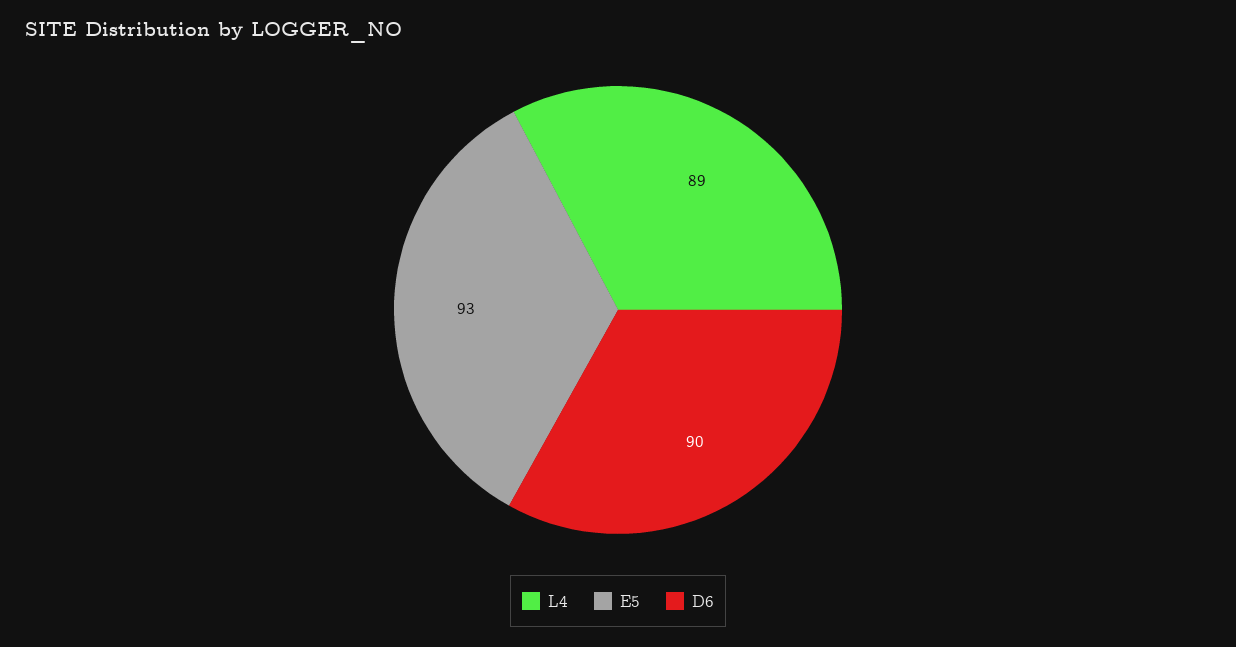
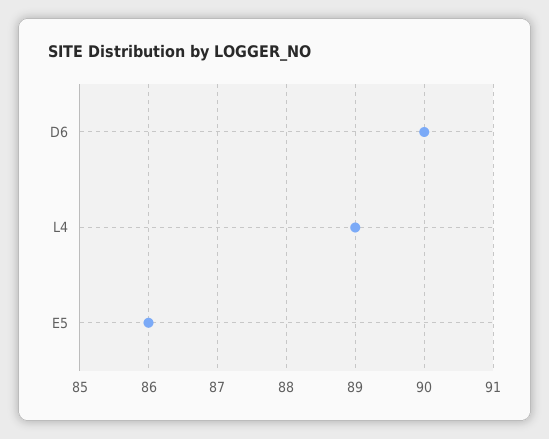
  {
    "L4": 89,
-   "E5": 93,
+   "E5": 86,
    "D6": 90
  }

